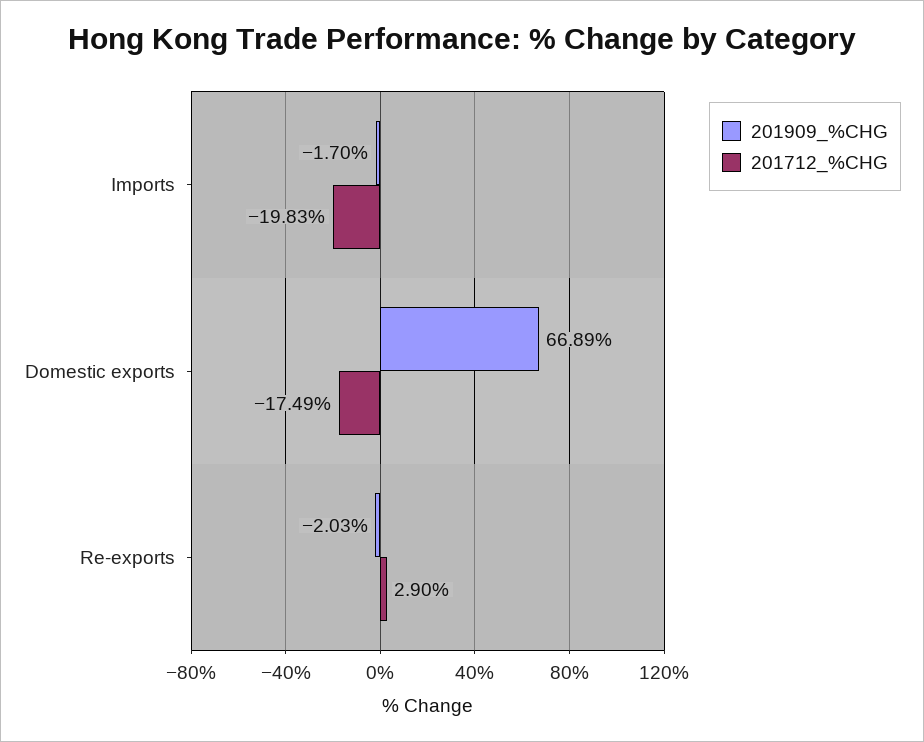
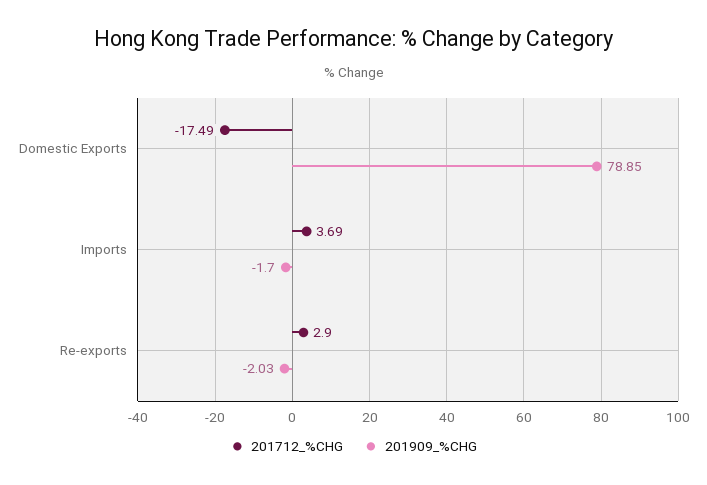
  {
    "201909_%CHG": {
      "Imports": -1.7,
-     "Domestic exports": 66.89,
+     "Domestic exports": 78.85,
      "Re-exports": -2.03
    },
    "201712_%CHG": {
-     "Imports": -19.83,
+     "Imports": 3.69,
      "Domestic exports": -17.49,
      "Re-exports": 2.9
    }
  }

